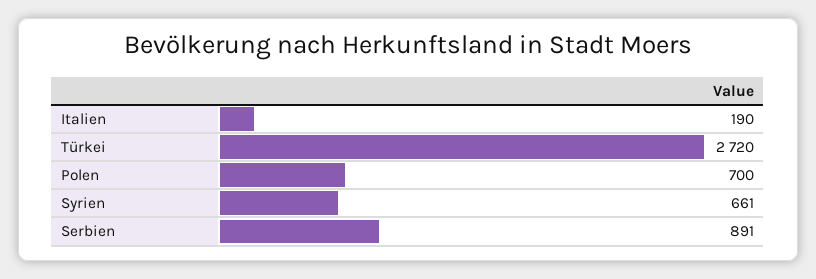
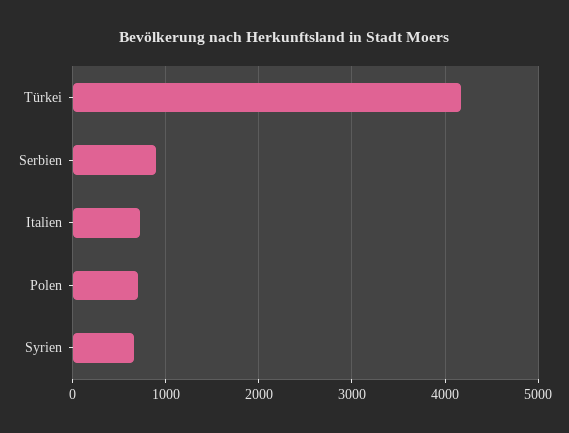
  {
-   "Italien": 190,
+   "Italien": 700,
-   "Türkei": 2720,
+   "Türkei": 4200,
    "Polen": 700,
    "Syrien": 661,
    "Serbien": 891
  }

